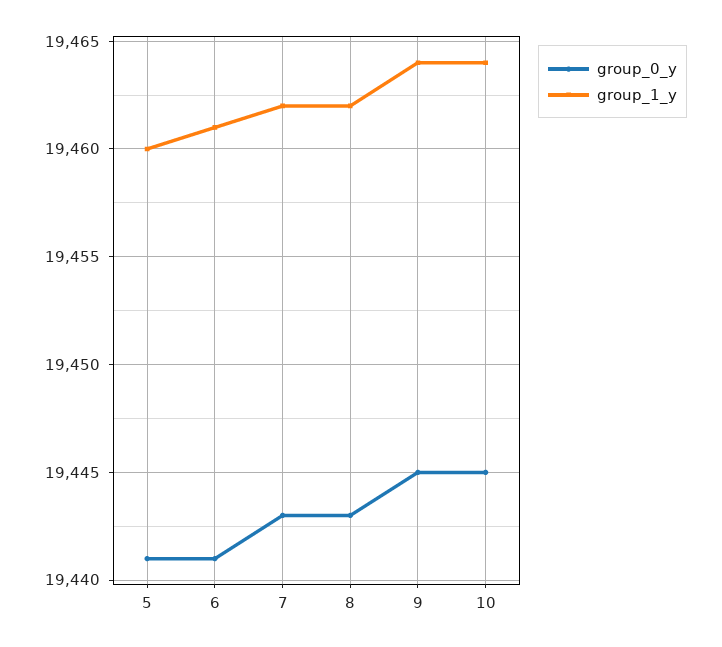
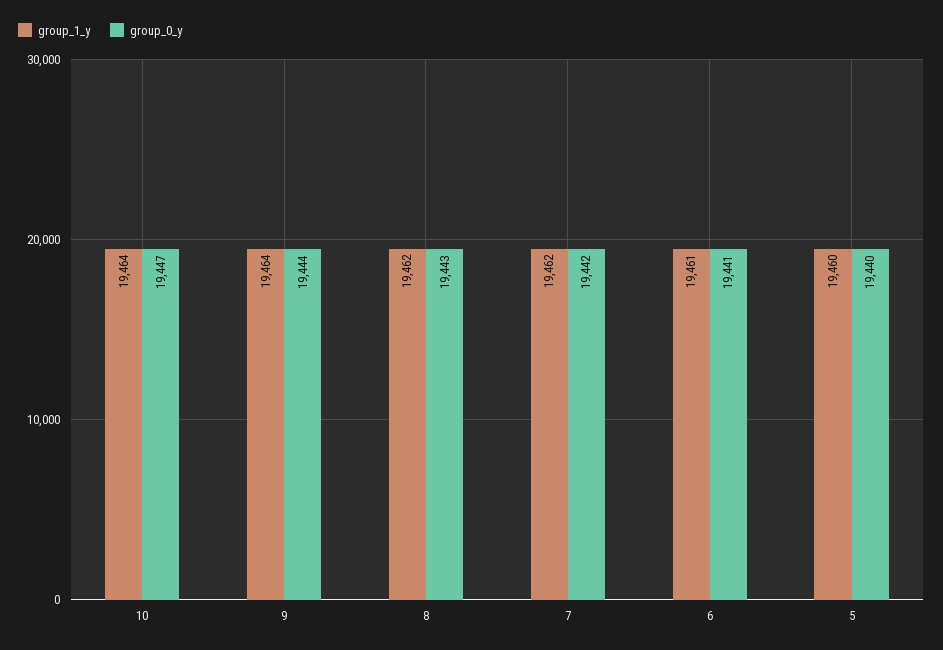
  {
    "group_0_y": {
-     "5": 19441,
+     "5": 19440,
      "6": 19441,
-     "7": 19443,
+     "7": 19442,
      "8": 19443,
-     "9": 19445,
+     "9": 19444,
-     "10": 19445
+     "10": 19447
    },
    "group_1_y": {
      "5": 19460,
      "6": 19461,
      "7": 19462,
      "8": 19462,
      "9": 19464,
      "10": 19464
    }
  }

